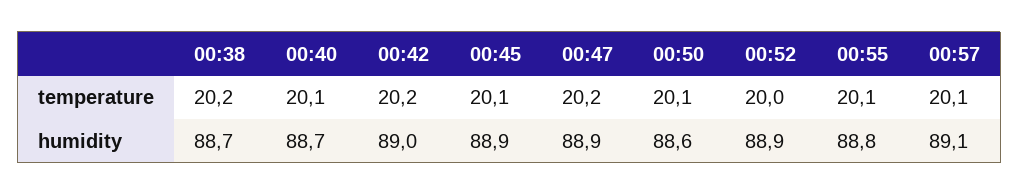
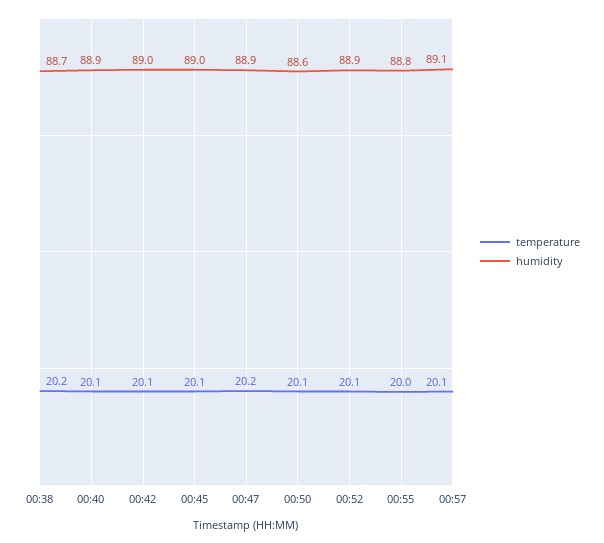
  {
    "temperature": {
      "00:38": 20.2,
      "00:40": 20.1,
-     "00:42": 20.2,
+     "00:42": 20.1,
      "00:45": 20.1,
      "00:47": 20.2,
      "00:50": 20.1,
-     "00:52": 20,
+     "00:52": 20.1,
-     "00:55": 20.1,
+     "00:55": 20,
      "00:57": 20.1
    },
    "humidity": {
      "00:38": 88.7,
-     "00:40": 88.7,
+     "00:40": 88.9,
      "00:42": 89,
-     "00:45": 88.9,
+     "00:45": 89,
      "00:47": 88.9,
      "00:50": 88.6,
      "00:52": 88.9,
      "00:55": 88.8,
      "00:57": 89.1
    }
  }

